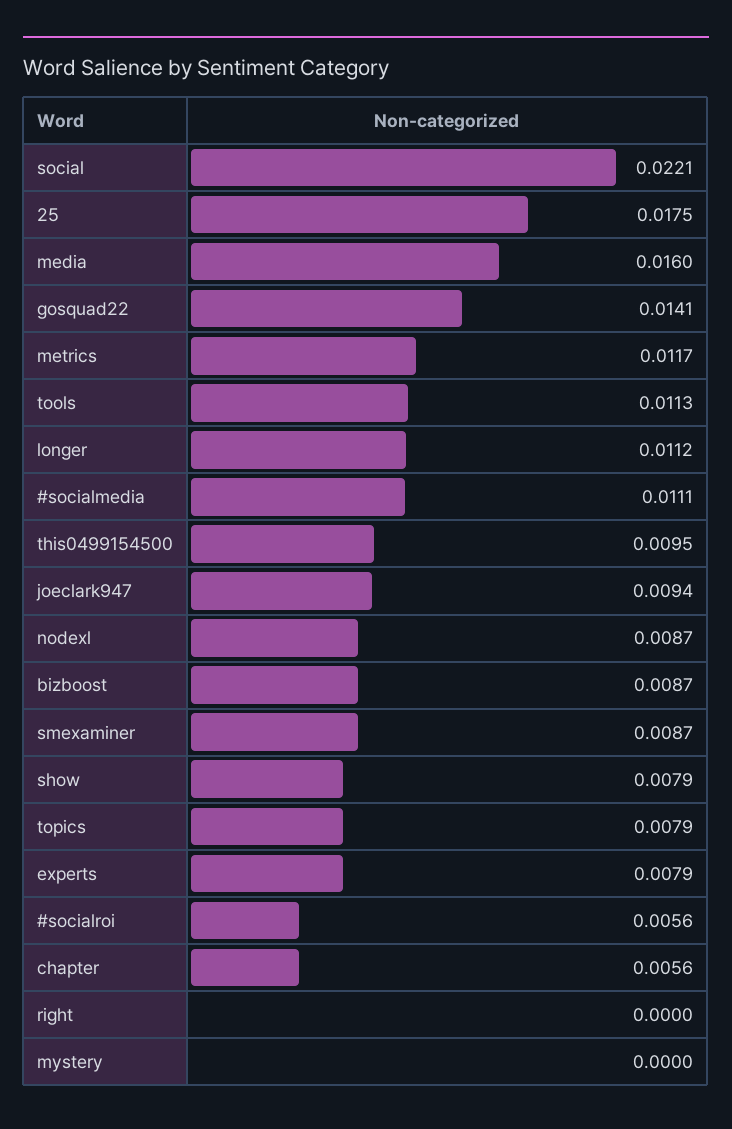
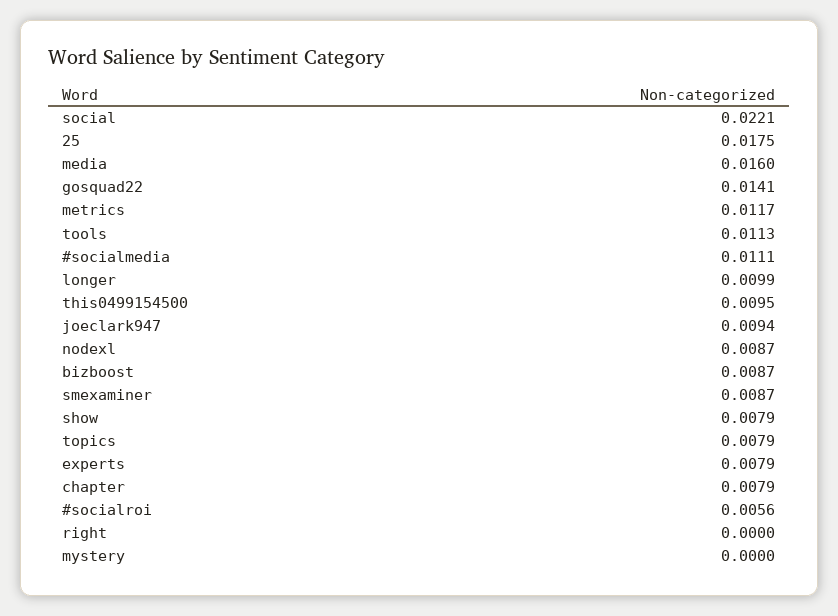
  {
    "social": 0.0221,
    "25": 0.0175,
    "media": 0.016,
    "gosquad22": 0.0141,
    "metrics": 0.0117,
    "tools": 0.0113,
-   "longer": 0.0112,
+   "longer": 0.0099,
    "#socialmedia": 0.0111,
    "this0499154500": 0.0095,
    "joeclark947": 0.0094,
    "nodexl": 0.0087,
    "bizboost": 0.0087,
    "smexaminer": 0.0087,
    "show": 0.0079,
    "topics": 0.0079,
    "experts": 0.0079,
    "#socialroi": 0.0056,
-   "chapter": 0.0056,
+   "chapter": 0.0079,
    "right": 0,
    "mystery": 0
  }

